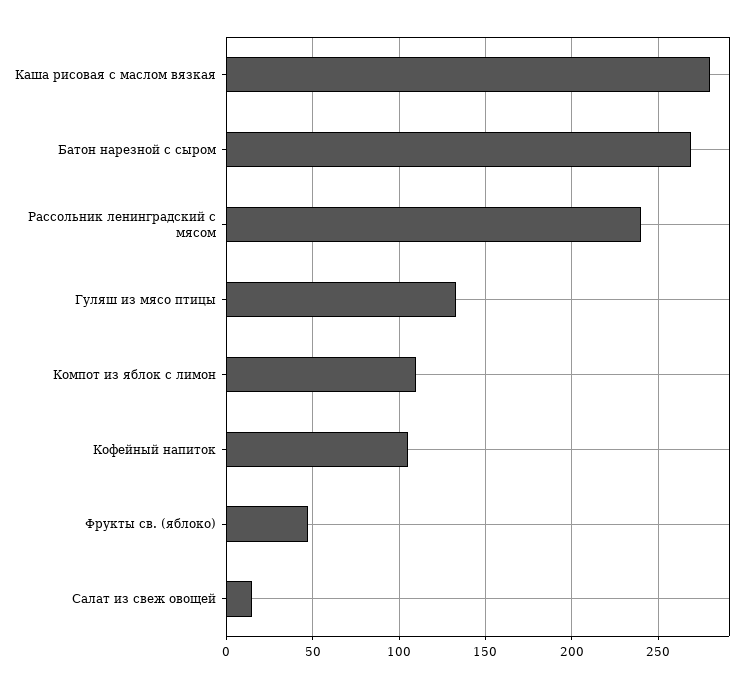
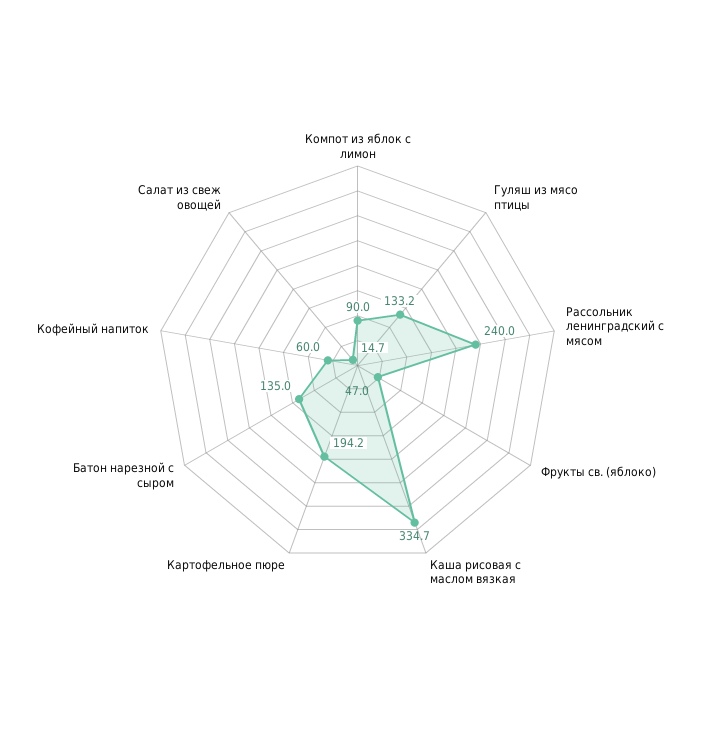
  {
-   "Каша рисовая с маслом вязкая": 280,
+   "Каша рисовая с маслом вязкая": 334.7,
-   "Батон нарезной с сыром": 270,
+   "Батон нарезной с сыром": 135,
    "Рассольник ленинградский с мясом": 240,
    "Гуляш из мясо птицы": 133.2,
-   "Компот из яблок с лимон": 110,
+   "Компот из яблок с лимон": 90,
-   "Кофейный напиток": 105,
+   "Кофейный напиток": 60,
    "Фрукты св. (яблоко)": 47,
-   "Салат из свеж овощей": 14.7
+   "Салат из свеж овощей": 14.7,
+   "Картофельное пюре": 194.2
  }

